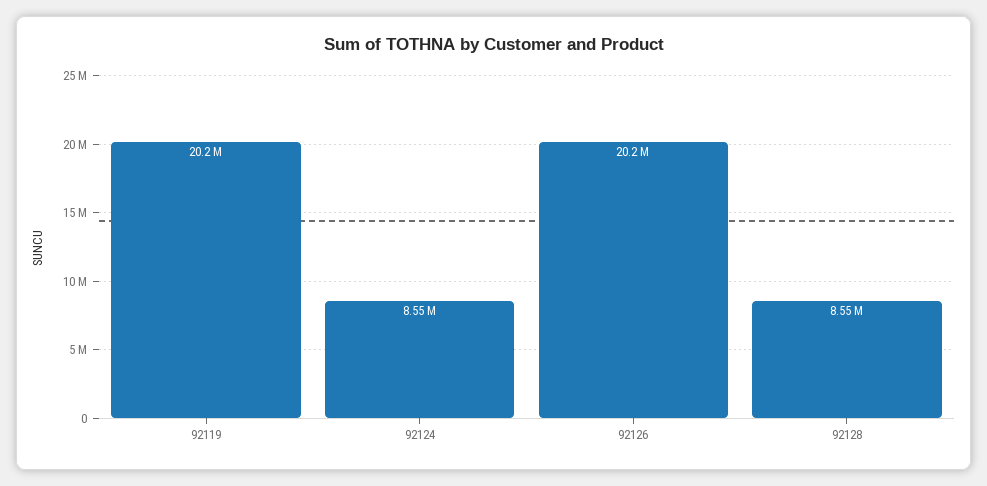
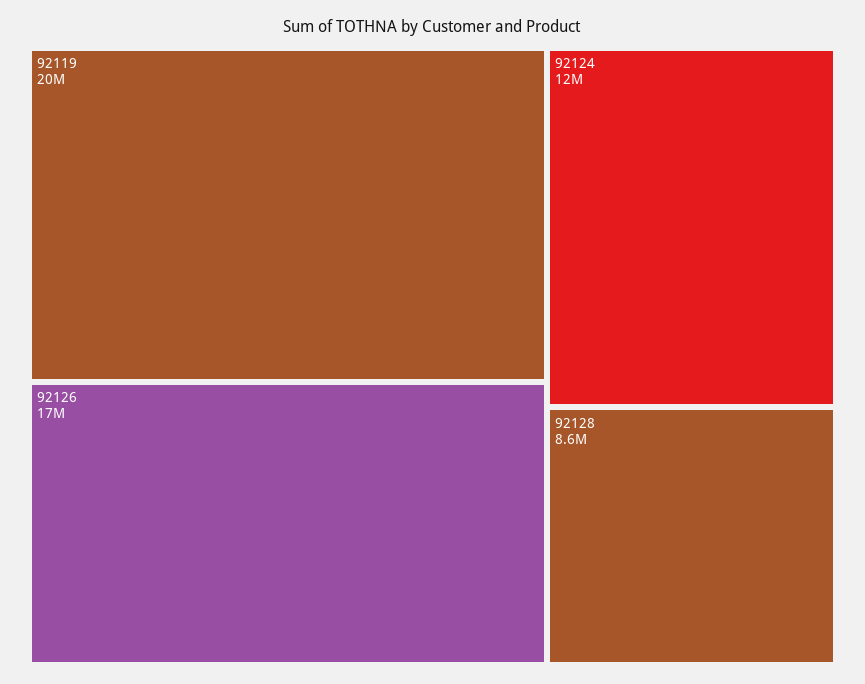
  {
    "92119": 20200000,
-   "92124": 8550000,
+   "92124": 12000000,
-   "92126": 20200000,
+   "92126": 17000000,
    "92128": 8550000
  }

